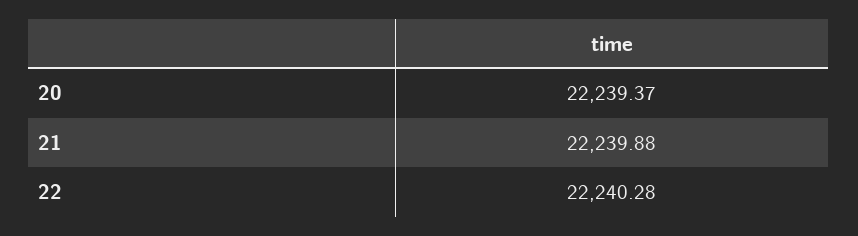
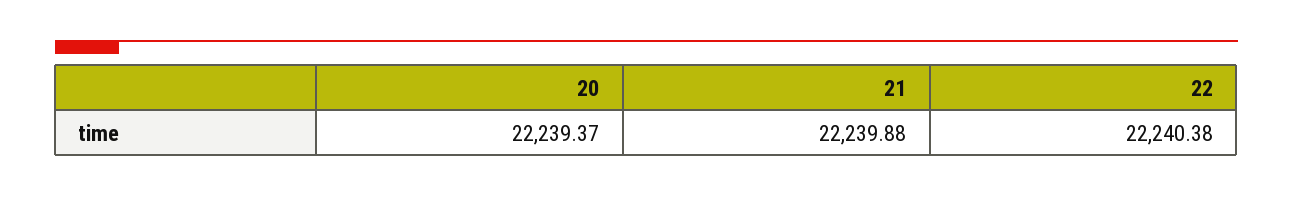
  {
    "20": 22239.37,
    "21": 22239.88,
-   "22": 22240.28
+   "22": 22240.38
  }

